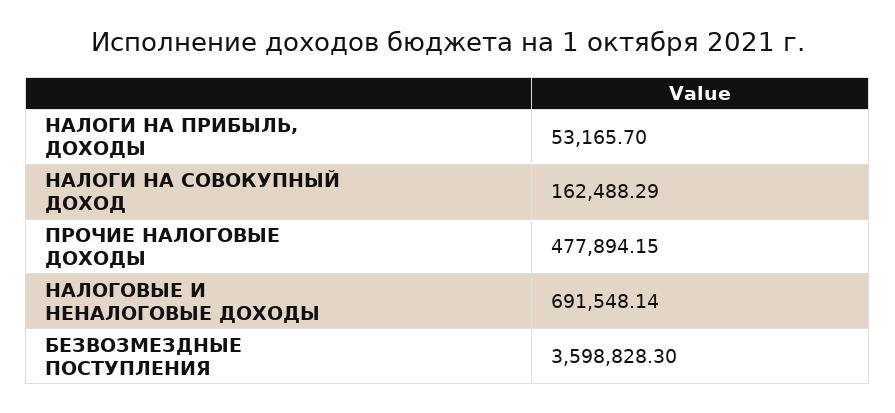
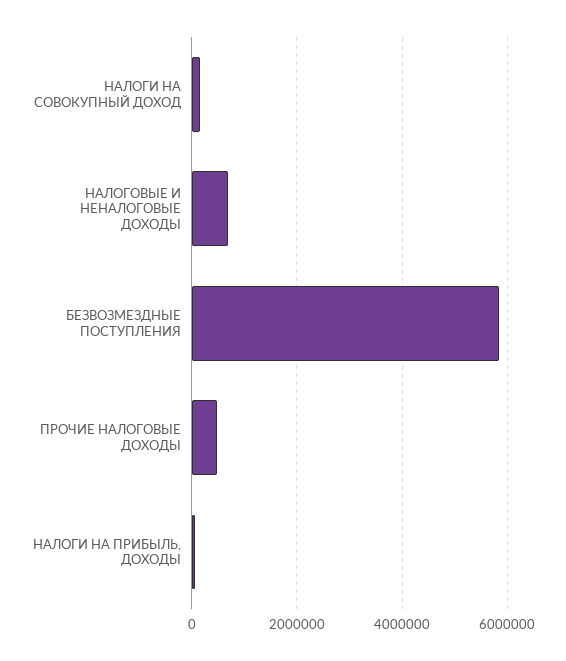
  {
    "НАЛОГИ НА ПРИБЫЛЬ, ДОХОДЫ": 53165.7,
    "НАЛОГИ НА СОВОКУПНЫЙ ДОХОД": 162488.29,
    "ПРОЧИЕ НАЛОГОВЫЕ ДОХОДЫ": 477894.15,
    "НАЛОГОВЫЕ И НЕНАЛОГОВЫЕ ДОХОДЫ": 691548.14,
-   "БЕЗВОЗМЕЗДНЫЕ ПОСТУПЛЕНИЯ": 3598828.3
+   "БЕЗВОЗМЕЗДНЫЕ ПОСТУПЛЕНИЯ": 5800000
  }

